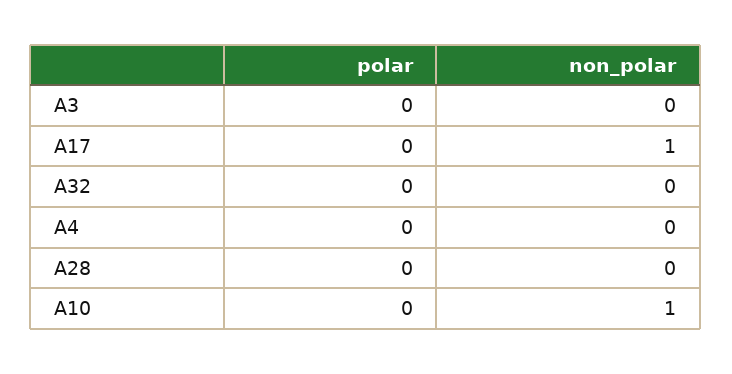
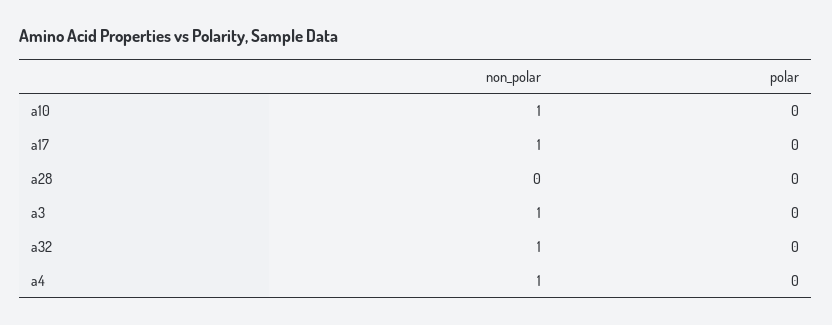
  {
    "polar": {
      "A3": 0,
      "A17": 0,
      "A32": 0,
      "A4": 0,
      "A28": 0,
      "A10": 0
    },
    "non_polar": {
-     "A3": 0,
+     "A3": 1,
      "A17": 1,
-     "A32": 0,
+     "A32": 1,
-     "A4": 0,
+     "A4": 1,
      "A28": 0,
      "A10": 1
    }
  }

